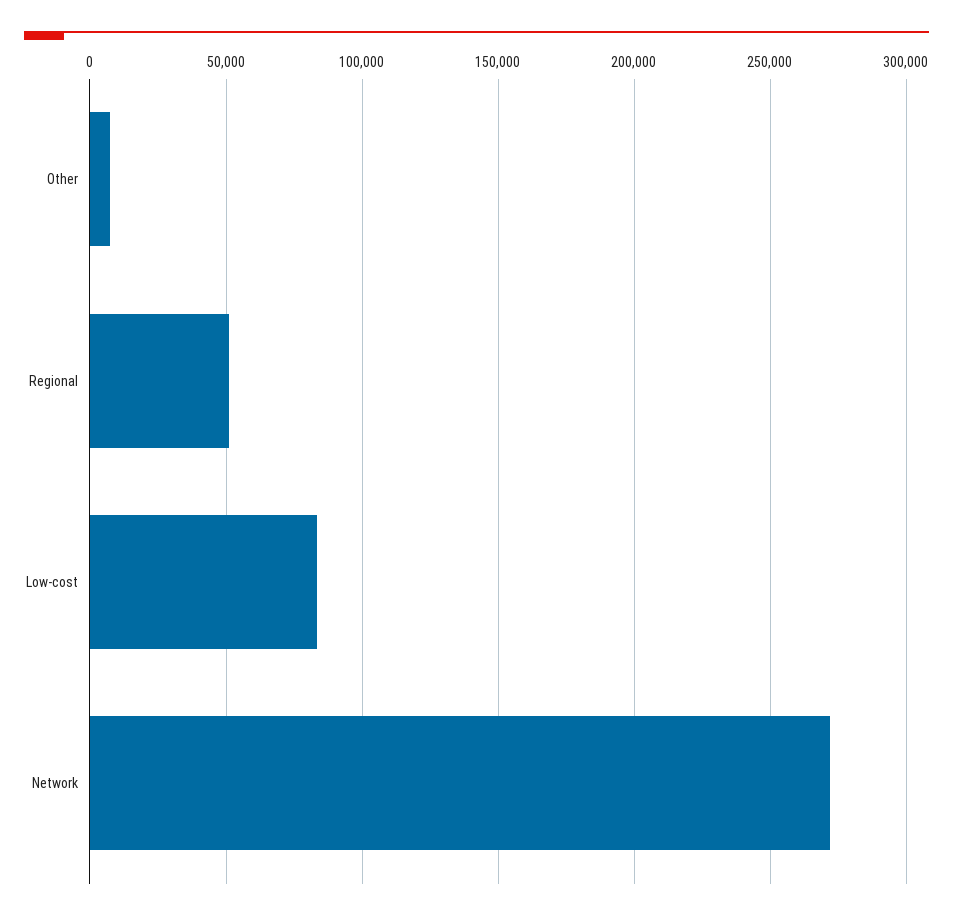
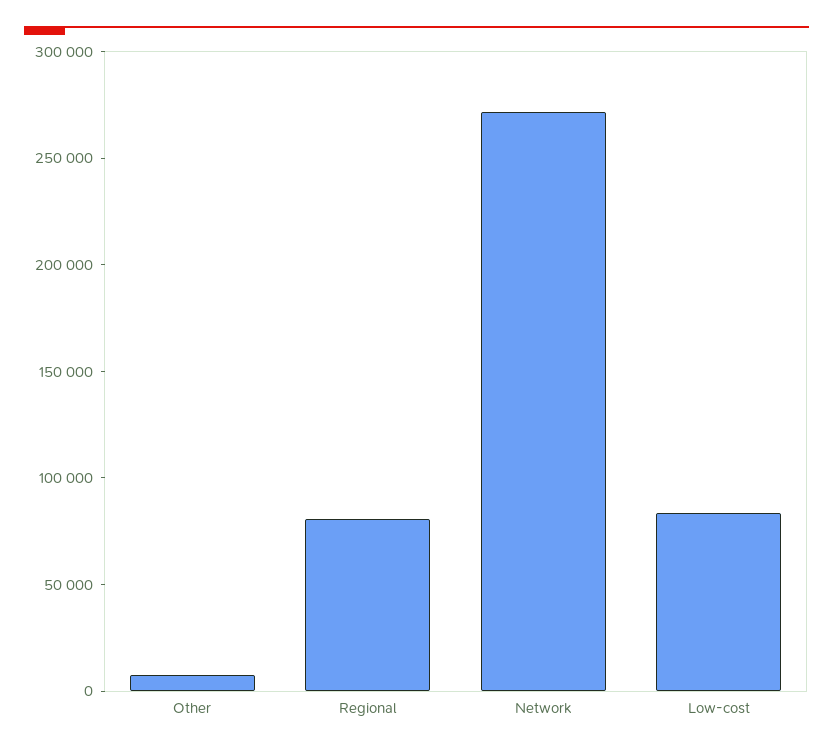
  {
    "Other": 5000,
-   "Regional": 50000,
+   "Regional": 80000,
    "Low-cost": 85000,
    "Network": 270000
  }

